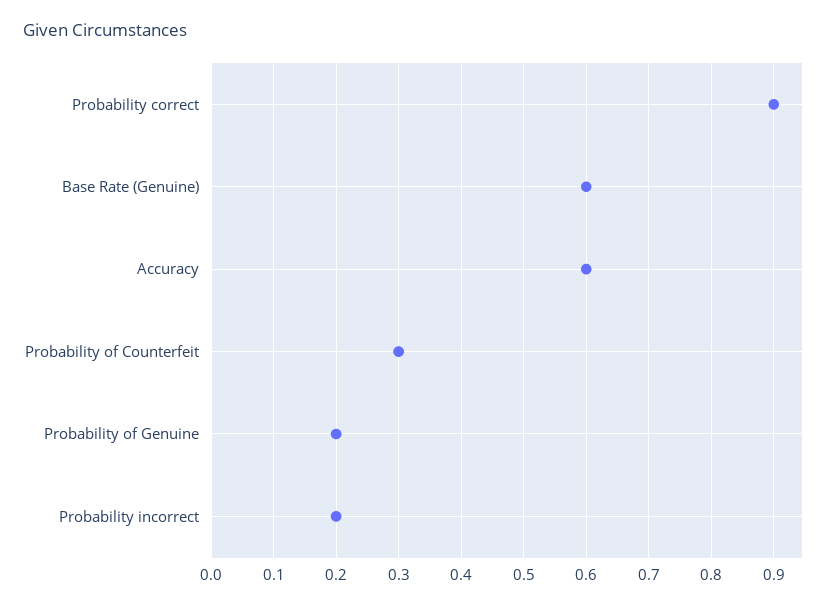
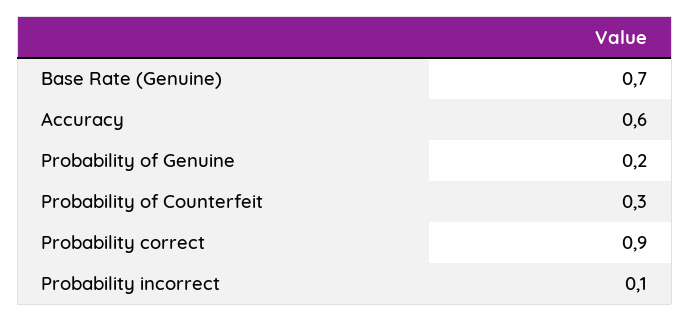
  {
    "Probability correct": 0.9,
-   "Base Rate (Genuine)": 0.6,
+   "Base Rate (Genuine)": 0.7,
    "Accuracy": 0.6,
    "Probability of Counterfeit": 0.3,
    "Probability of Genuine": 0.2,
-   "Probability incorrect": 0.2
+   "Probability incorrect": 0.1
  }

